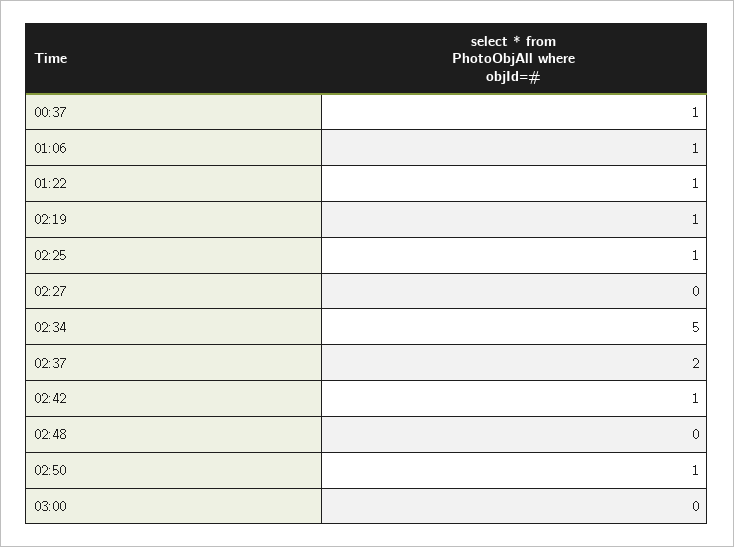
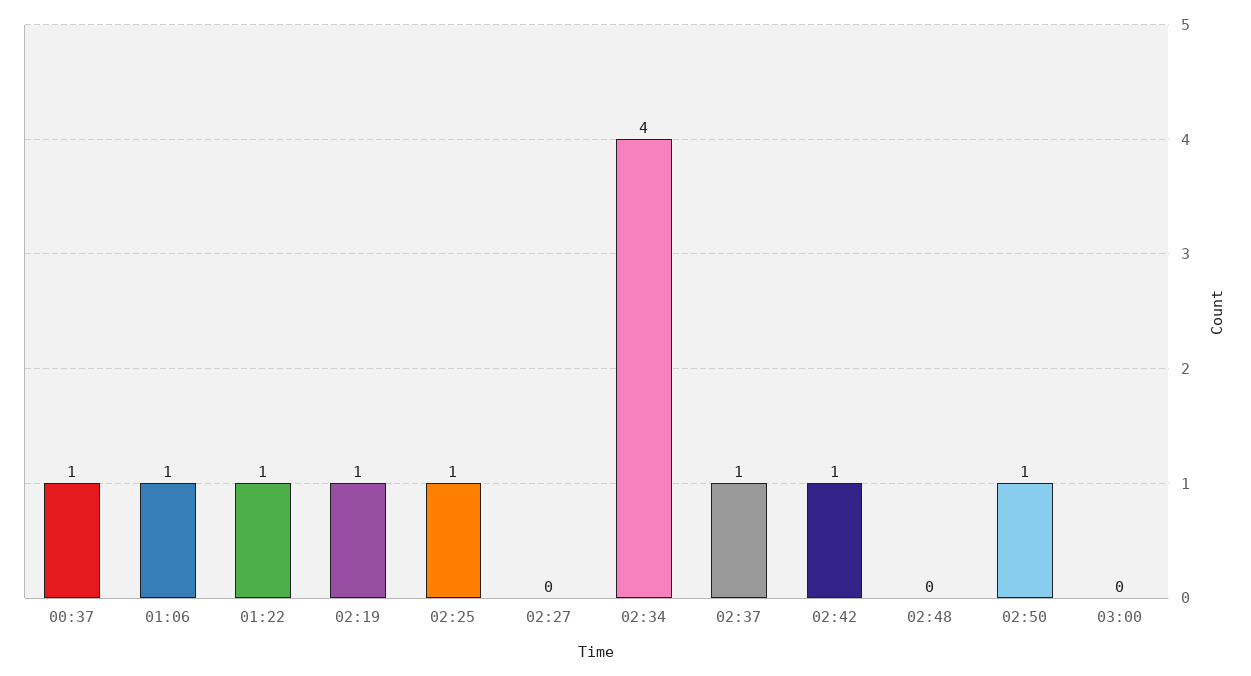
  {
    "00:37": 1,
    "01:06": 1,
    "01:22": 1,
    "02:19": 1,
    "02:25": 1,
    "02:27": 0,
-   "02:34": 5,
+   "02:34": 4,
-   "02:37": 2,
+   "02:37": 1,
    "02:42": 1,
    "02:48": 0,
    "02:50": 1,
    "03:00": 0
  }

